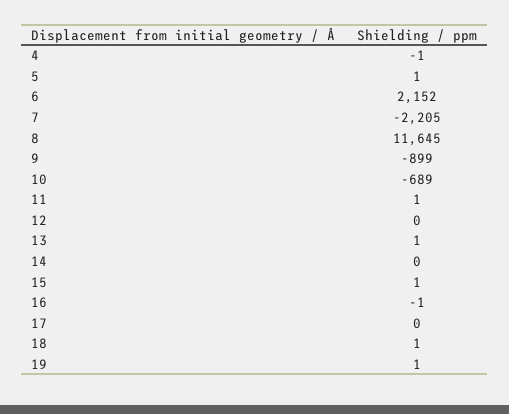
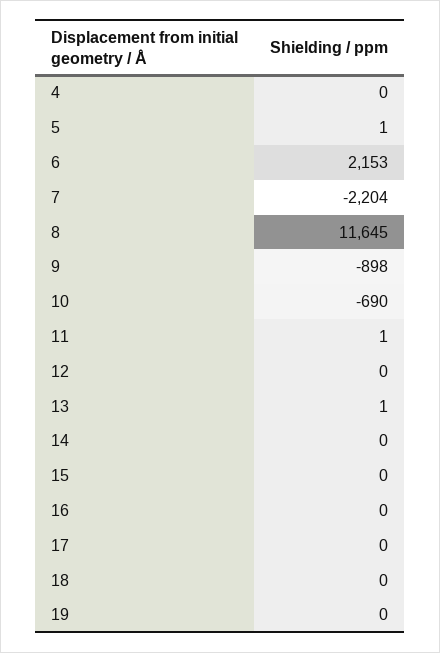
  {
-   "4": -1,
+   "4": 0,
    "5": 1,
-   "6": 2152,
+   "6": 2153,
-   "7": -2205,
+   "7": -2204,
    "8": 11645,
-   "9": -899,
+   "9": -898,
-   "10": -689,
+   "10": -690,
    "11": 1,
    "12": 0,
    "13": 1,
    "14": 0,
-   "15": 1,
+   "15": 0,
-   "16": -1,
+   "16": 0,
    "17": 0,
-   "18": 1,
+   "18": 0,
-   "19": 1
+   "19": 0
  }

